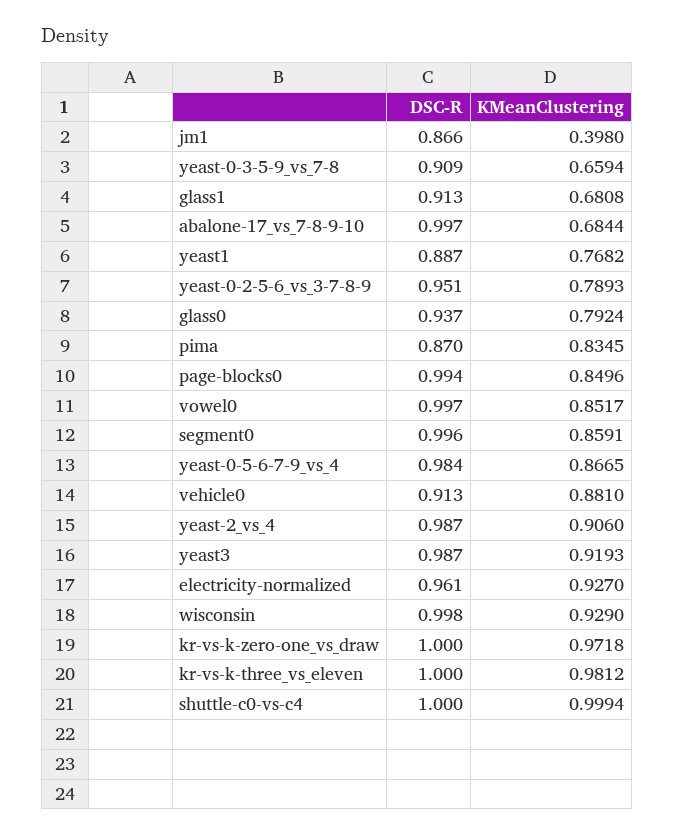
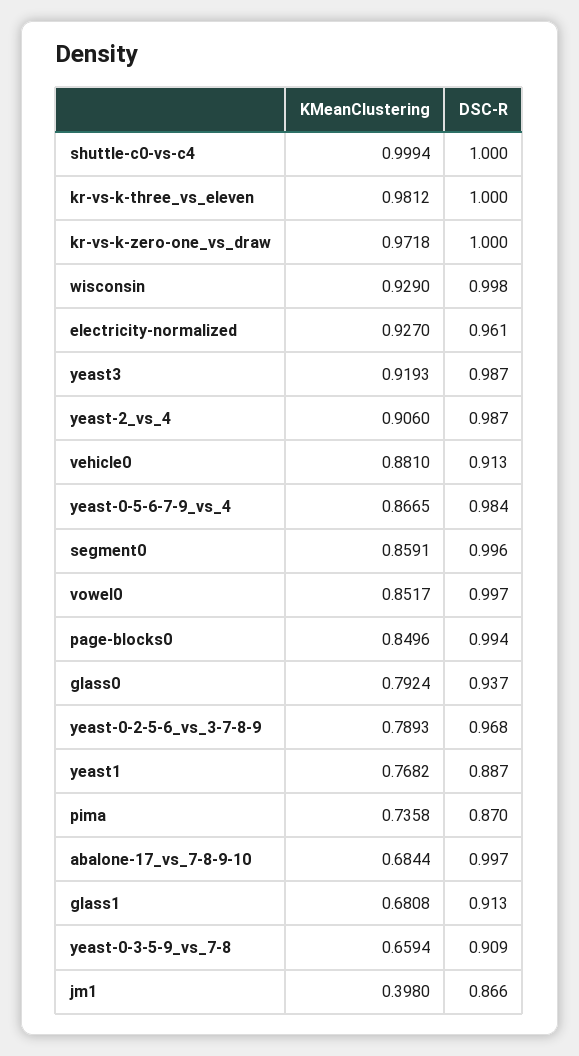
  {
    "DSC-R": {
      "jm1": 0.866,
      "yeast-0-3-5-9_vs_7-8": 0.909,
      "glass1": 0.913,
      "abalone-17_vs_7-8-9-10": 0.997,
      "yeast1": 0.887,
-     "yeast-0-2-5-6_vs_3-7-8-9": 0.951,
+     "yeast-0-2-5-6_vs_3-7-8-9": 0.968,
      "glass0": 0.937,
      "pima": 0.87,
      "page-blocks0": 0.994,
      "vowel0": 0.997,
      "segment0": 0.996,
      "yeast-0-5-6-7-9_vs_4": 0.984,
      "vehicle0": 0.913,
      "yeast-2_vs_4": 0.987,
      "yeast3": 0.987,
      "electricity-normalized": 0.961,
      "wisconsin": 0.998,
      "kr-vs-k-zero-one_vs_draw": 1,
      "kr-vs-k-three_vs_eleven": 1,
      "shuttle-c0-vs-c4": 1
    },
    "KMeanClustering": {
      "jm1": 0.398,
      "yeast-0-3-5-9_vs_7-8": 0.6594,
      "glass1": 0.6808,
      "abalone-17_vs_7-8-9-10": 0.6844,
      "yeast1": 0.7682,
      "yeast-0-2-5-6_vs_3-7-8-9": 0.7893,
      "glass0": 0.7924,
-     "pima": 0.8345,
+     "pima": 0.7358,
      "page-blocks0": 0.8496,
      "vowel0": 0.8517,
      "segment0": 0.8591,
      "yeast-0-5-6-7-9_vs_4": 0.8665,
      "vehicle0": 0.881,
      "yeast-2_vs_4": 0.906,
      "yeast3": 0.9193,
      "electricity-normalized": 0.927,
      "wisconsin": 0.929,
      "kr-vs-k-zero-one_vs_draw": 0.9718,
      "kr-vs-k-three_vs_eleven": 0.9812,
      "shuttle-c0-vs-c4": 0.9994
    }
  }

